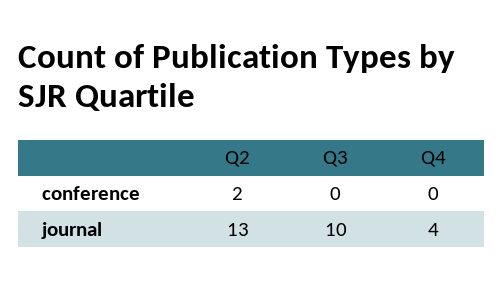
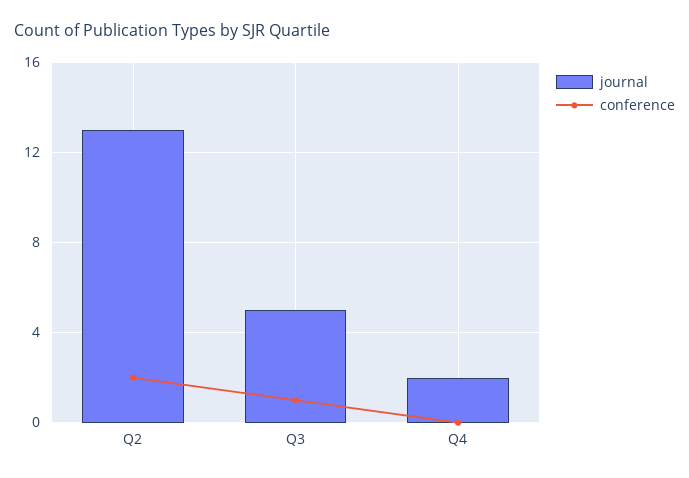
  {
    "conference": {
      "Q2": 2,
-     "Q3": 0,
+     "Q3": 1,
      "Q4": 0
    },
    "journal": {
      "Q2": 13,
-     "Q3": 10,
+     "Q3": 5,
-     "Q4": 4
+     "Q4": 2
    }
  }

